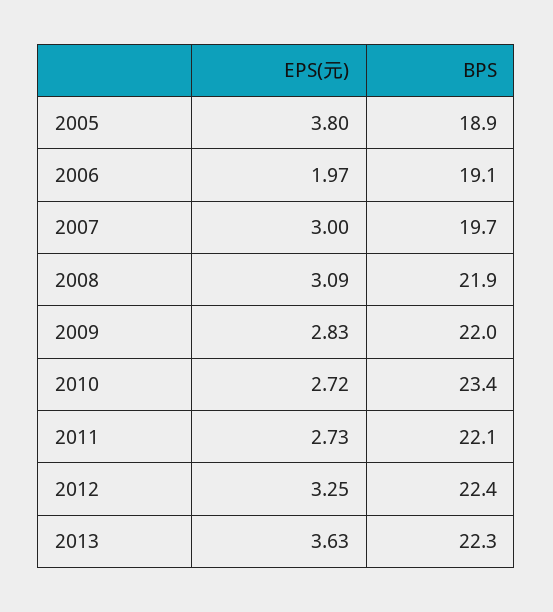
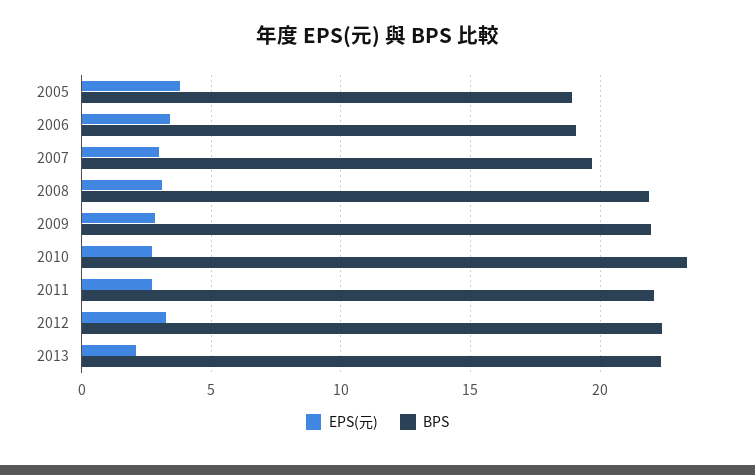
  {
    "EPS(元)": {
      "2005": 3.8,
-     "2006": 1.97,
+     "2006": 3.5,
      "2007": 3,
      "2008": 3.09,
      "2009": 2.83,
      "2010": 2.72,
      "2011": 2.73,
      "2012": 3.25,
-     "2013": 3.63
+     "2013": 2
    },
    "BPS": {
      "2005": 18.9,
      "2006": 19.1,
      "2007": 19.7,
      "2008": 21.9,
      "2009": 22,
      "2010": 23.4,
      "2011": 22.1,
      "2012": 22.4,
      "2013": 22.3
    }
  }

